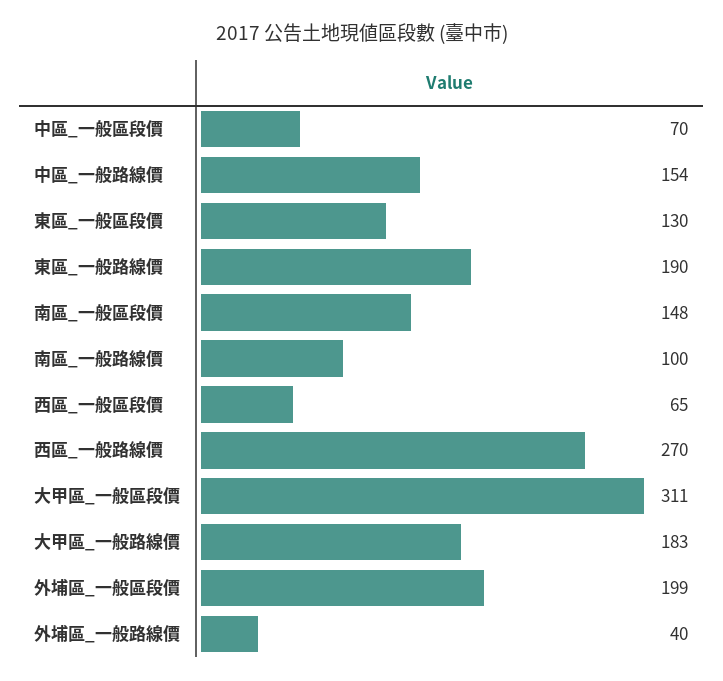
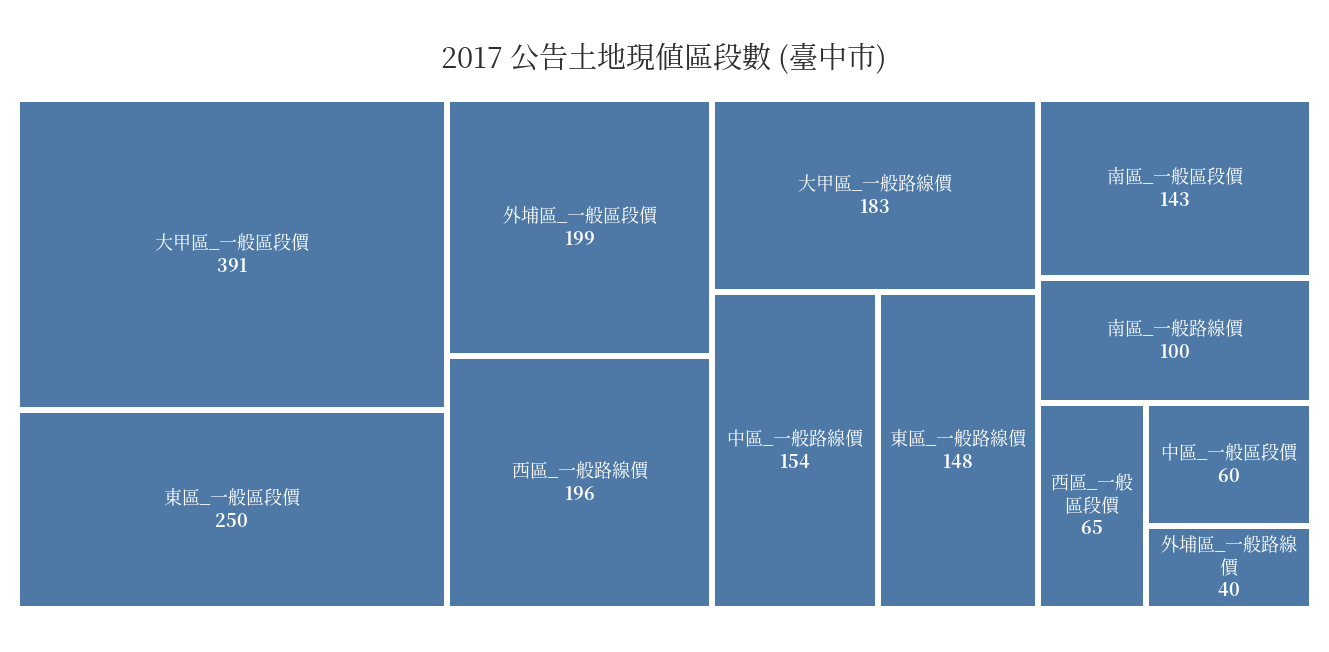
  {
-   "中區_一般區段價": 70,
+   "中區_一般區段價": 60,
    "中區_一般路線價": 154,
-   "東區_一般區段價": 130,
+   "東區_一般區段價": 250,
-   "東區_一般路線價": 190,
+   "東區_一般路線價": 148,
-   "南區_一般區段價": 148,
+   "南區_一般區段價": 143,
    "南區_一般路線價": 100,
    "西區_一般區段價": 65,
-   "西區_一般路線價": 270,
+   "西區_一般路線價": 196,
-   "大甲區_一般區段價": 311,
+   "大甲區_一般區段價": 391,
    "大甲區_一般路線價": 183,
    "外埔區_一般區段價": 199,
    "外埔區_一般路線價": 40
  }

